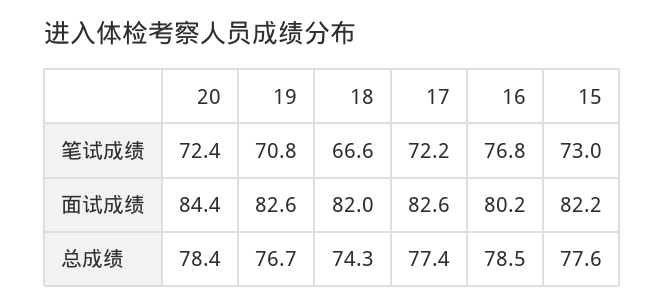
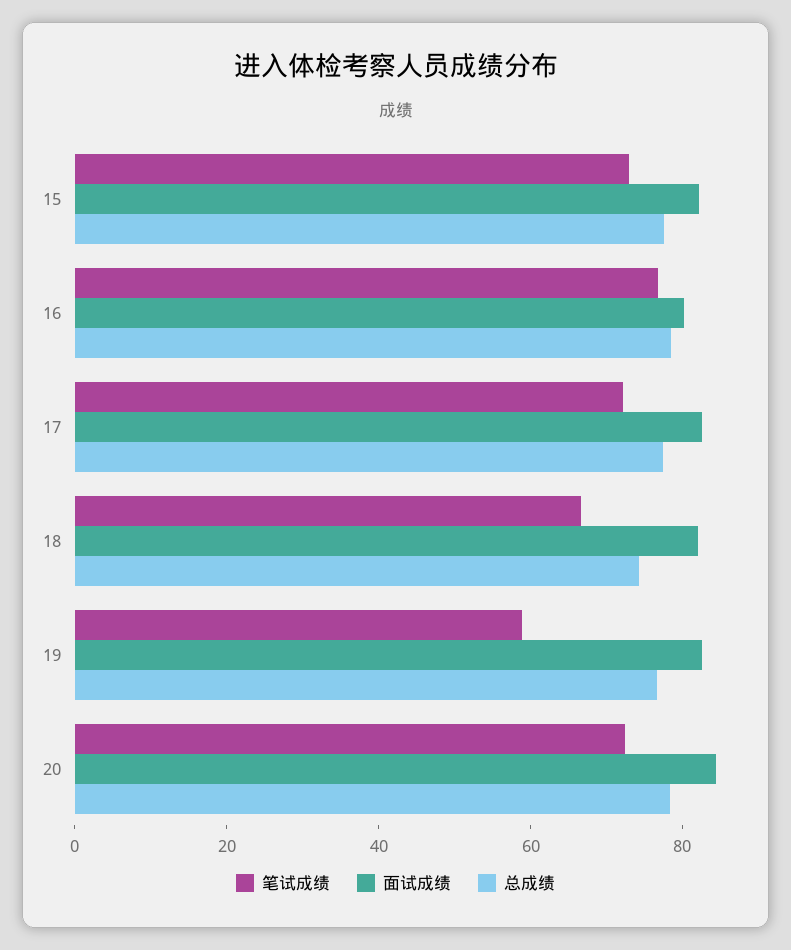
  {
    "笔试成绩": {
      "20": 72.4,
-     "19": 70.8,
+     "19": 60,
      "18": 66.6,
      "17": 72.2,
      "16": 76.8,
      "15": 73
    },
    "面试成绩": {
      "20": 84.4,
      "19": 82.6,
      "18": 82,
      "17": 82.6,
      "16": 80.2,
      "15": 82.2
    },
    "总成绩": {
      "20": 78.4,
      "19": 76.7,
      "18": 74.3,
      "17": 77.4,
      "16": 78.5,
      "15": 77.6
    }
  }

